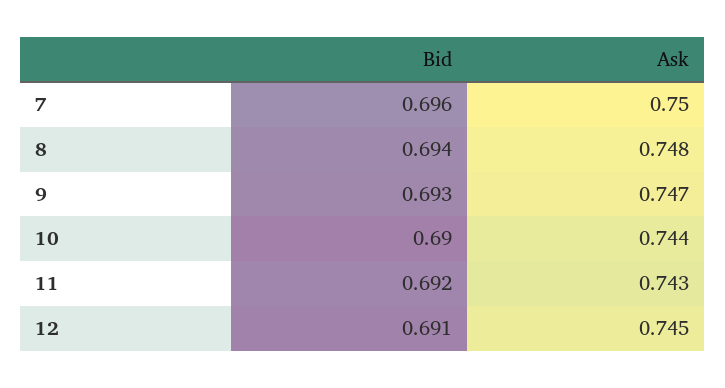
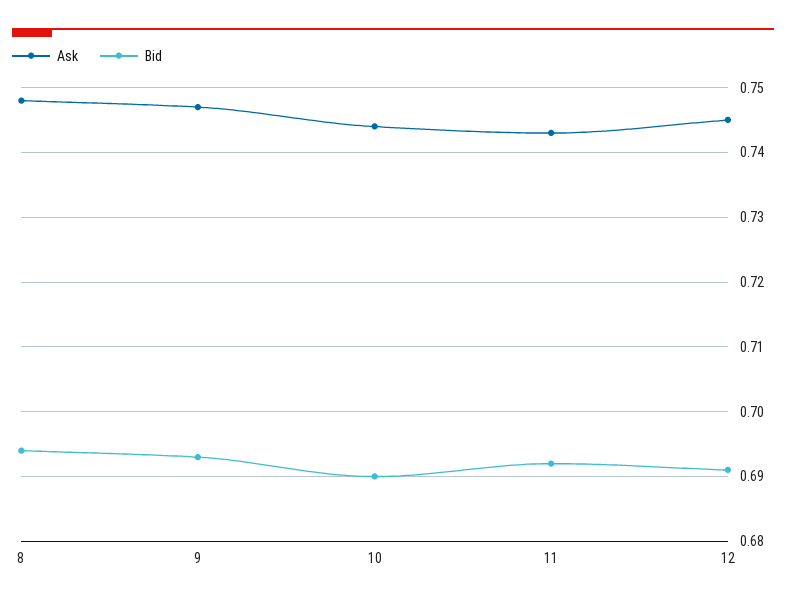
  {
    "Bid": {
-     "7": 0.696,
      "8": 0.694,
      "9": 0.693,
      "10": 0.69,
      "11": 0.692,
      "12": 0.691
    },
    "Ask": {
-     "7": 0.75,
      "8": 0.748,
      "9": 0.747,
      "10": 0.744,
      "11": 0.743,
      "12": 0.745
    }
  }

